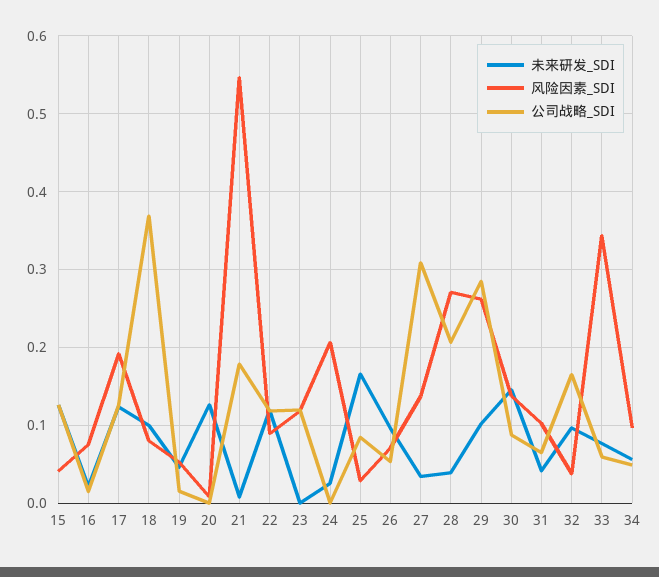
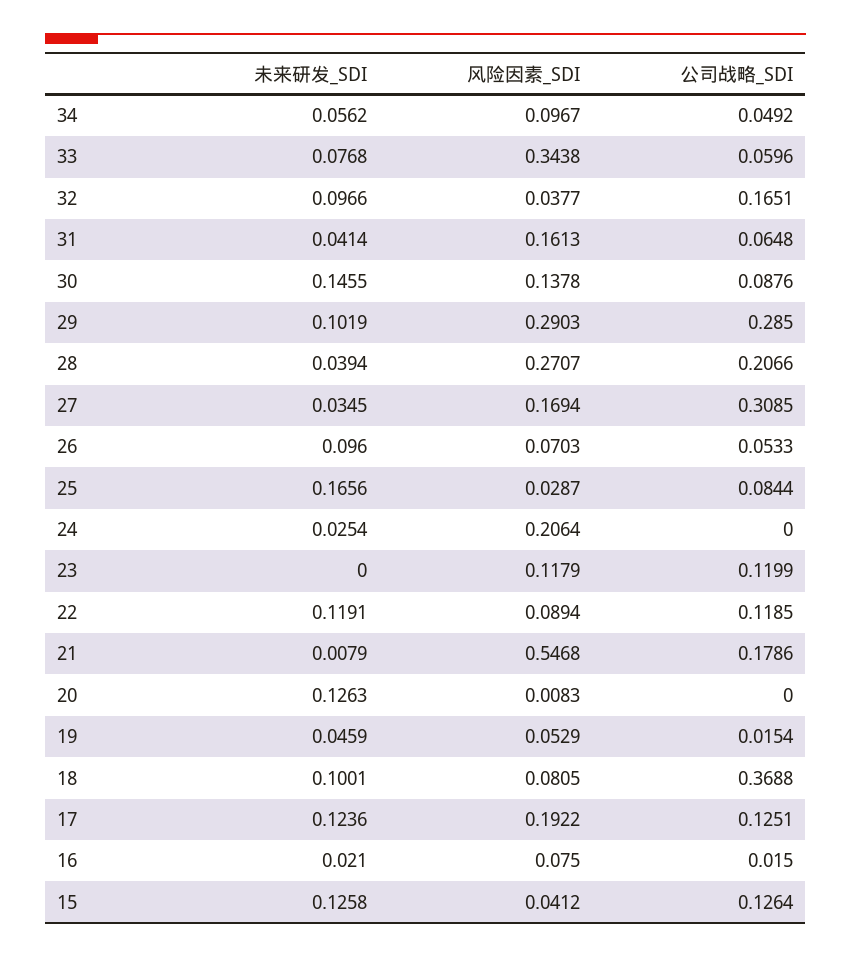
  {
    "未来研发_SDI": {
      "15": 0.1258,
      "16": 0.021,
      "17": 0.1236,
      "18": 0.1001,
      "19": 0.0459,
      "20": 0.1263,
      "21": 0.0079,
      "22": 0.1191,
      "23": 0,
      "24": 0.0254,
      "25": 0.1656,
      "26": 0.096,
      "27": 0.0345,
      "28": 0.0394,
      "29": 0.1019,
      "30": 0.1455,
      "31": 0.0414,
      "32": 0.0966,
      "33": 0.0768,
      "34": 0.0562
    },
    "风险因素_SDI": {
      "15": 0.0412,
      "16": 0.075,
      "17": 0.1922,
      "18": 0.0805,
      "19": 0.0529,
      "20": 0.0083,
      "21": 0.5468,
      "22": 0.0894,
      "23": 0.1179,
      "24": 0.2064,
      "25": 0.0287,
      "26": 0.0703,
-     "27": 0.14,
+     "27": 0.1694,
      "28": 0.2707,
-     "29": 0.26,
+     "29": 0.2903,
      "30": 0.1378,
-     "31": 0.1,
+     "31": 0.1613,
      "32": 0.0377,
      "33": 0.3438,
      "34": 0.0967
    },
    "公司战略_SDI": {
      "15": 0.1264,
      "16": 0.015,
      "17": 0.1251,
      "18": 0.3688,
      "19": 0.0154,
      "20": 0,
      "21": 0.1786,
      "22": 0.1185,
      "23": 0.1199,
      "24": 0,
      "25": 0.0844,
      "26": 0.0533,
      "27": 0.3085,
      "28": 0.2066,
      "29": 0.285,
      "30": 0.0876,
      "31": 0.0648,
      "32": 0.1651,
      "33": 0.0596,
      "34": 0.0492
    }
  }

